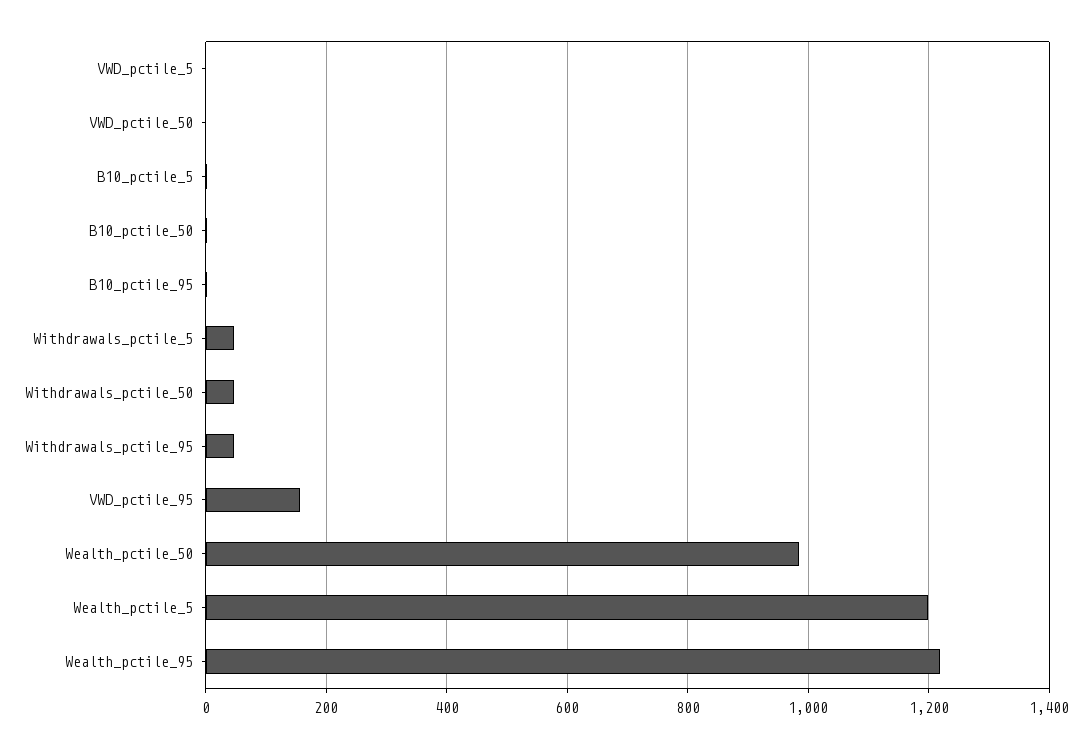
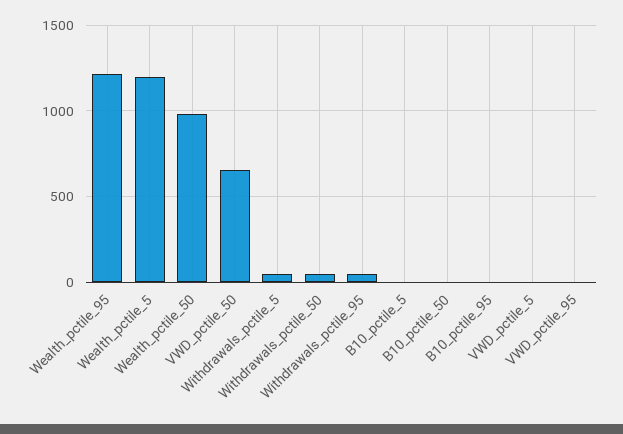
  {
    "VWD_pctile_5": 0,
-   "VWD_pctile_50": 0,
+   "VWD_pctile_50": 650,
    "B10_pctile_5": 0,
    "B10_pctile_50": 0,
    "B10_pctile_95": 0,
    "Withdrawals_pctile_5": 40,
    "Withdrawals_pctile_50": 40,
    "Withdrawals_pctile_95": 40,
-   "VWD_pctile_95": 160,
+   "VWD_pctile_95": 0,
    "Wealth_pctile_50": 980,
    "Wealth_pctile_5": 1200,
    "Wealth_pctile_95": 1220
  }

